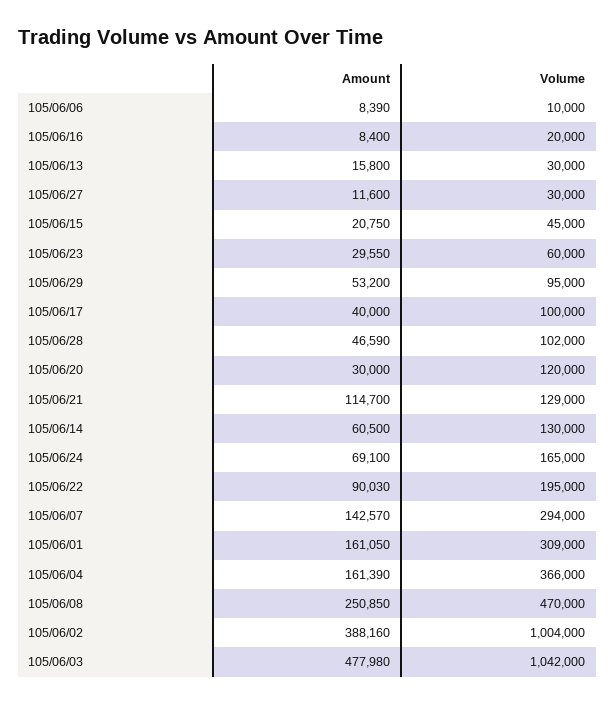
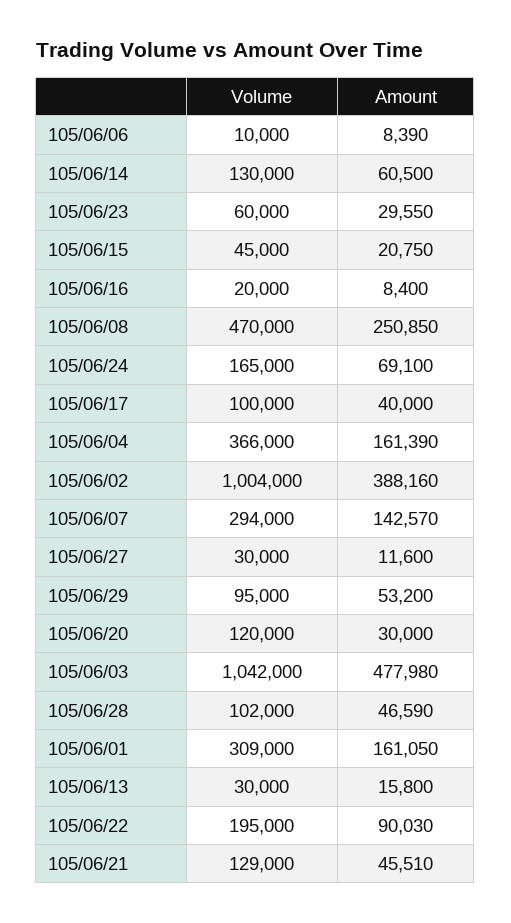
  {
    "Amount": {
      "105/06/06": 8390,
      "105/06/16": 8400,
      "105/06/13": 15800,
      "105/06/27": 11600,
      "105/06/15": 20750,
      "105/06/23": 29550,
      "105/06/29": 53200,
      "105/06/17": 40000,
      "105/06/28": 46590,
      "105/06/20": 30000,
-     "105/06/21": 114700,
+     "105/06/21": 45510,
      "105/06/14": 60500,
      "105/06/24": 69100,
      "105/06/22": 90030,
      "105/06/07": 142570,
      "105/06/01": 161050,
      "105/06/04": 161390,
      "105/06/08": 250850,
      "105/06/02": 388160,
      "105/06/03": 477980
    },
    "Volume": {
      "105/06/06": 10000,
      "105/06/16": 20000,
      "105/06/13": 30000,
      "105/06/27": 30000,
      "105/06/15": 45000,
      "105/06/23": 60000,
      "105/06/29": 95000,
      "105/06/17": 100000,
      "105/06/28": 102000,
      "105/06/20": 120000,
      "105/06/21": 129000,
      "105/06/14": 130000,
      "105/06/24": 165000,
      "105/06/22": 195000,
      "105/06/07": 294000,
      "105/06/01": 309000,
      "105/06/04": 366000,
      "105/06/08": 470000,
      "105/06/02": 1004000,
      "105/06/03": 1042000
    }
  }

